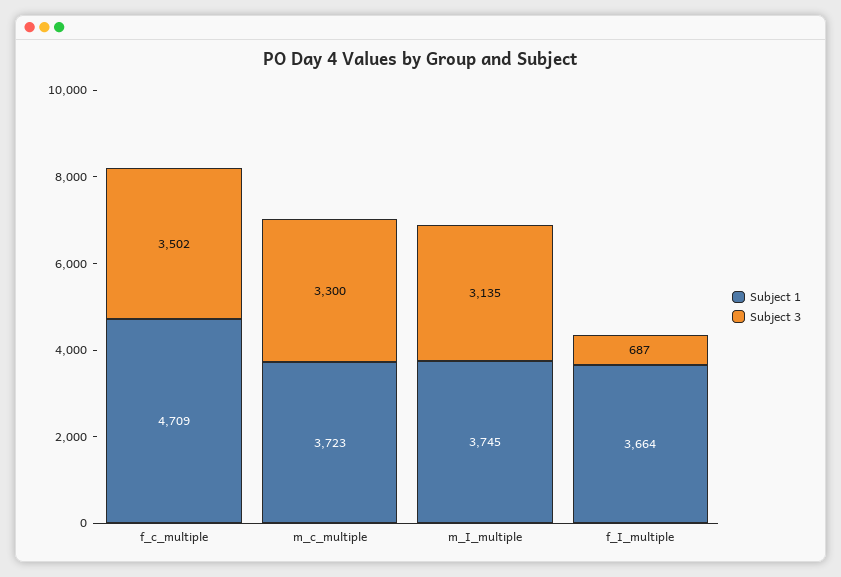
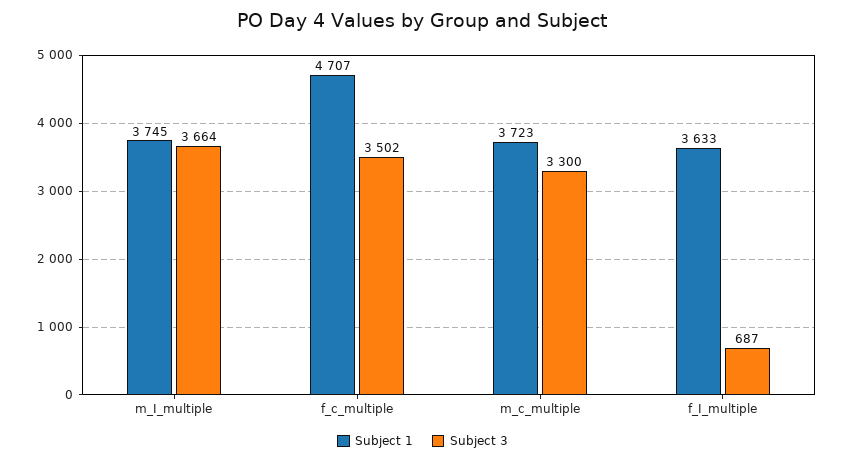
  {
    "Subject 1": {
-     "f_c_multiple": 4709,
+     "f_c_multiple": 4707,
      "m_c_multiple": 3723,
      "m_I_multiple": 3745,
-     "f_I_multiple": 3664
+     "f_I_multiple": 3633
    },
    "Subject 3": {
      "f_c_multiple": 3502,
      "m_c_multiple": 3300,
-     "m_I_multiple": 3135,
+     "m_I_multiple": 3664,
      "f_I_multiple": 687
    }
  }

